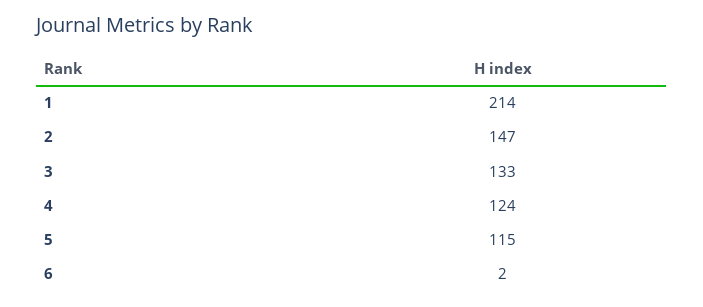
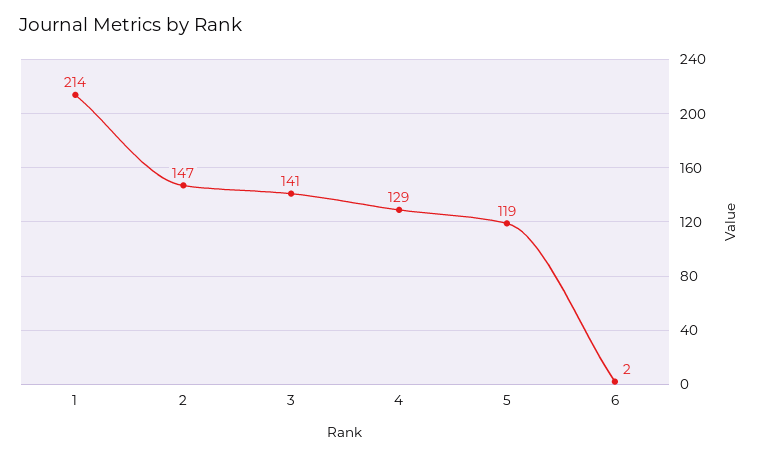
  {
    "1": 214,
    "2": 147,
-   "3": 133,
+   "3": 141,
-   "4": 124,
+   "4": 129,
-   "5": 115,
+   "5": 119,
    "6": 2
  }

